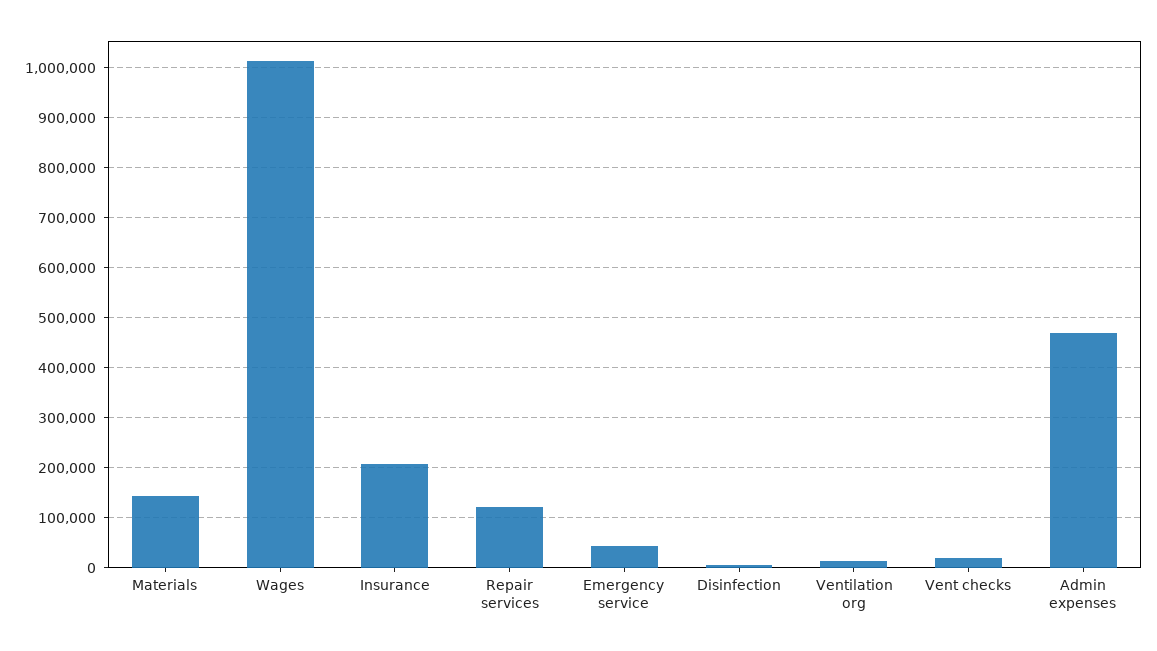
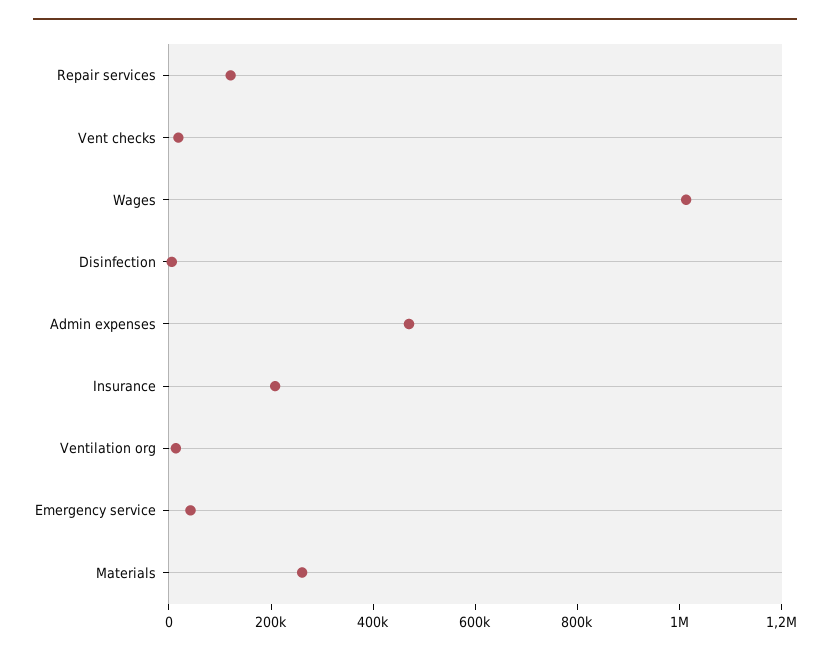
  {
-   "Materials": 140000,
+   "Materials": 250000,
    "Wages": 1020000,
    "Insurance": 200000,
    "Repair services": 120000,
    "Emergency service": 40000,
    "Disinfection": 0,
    "Ventilation org": 20000,
    "Vent checks": 20000,
    "Admin expenses": 480000
  }

